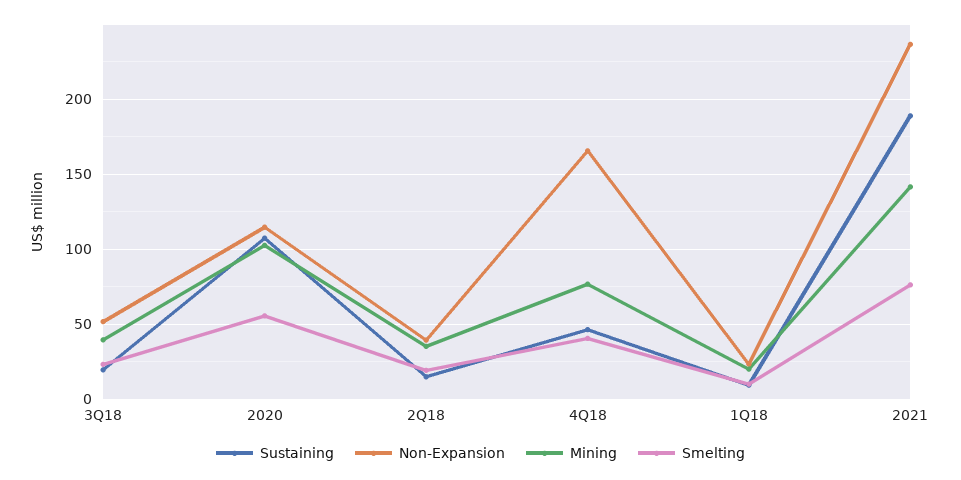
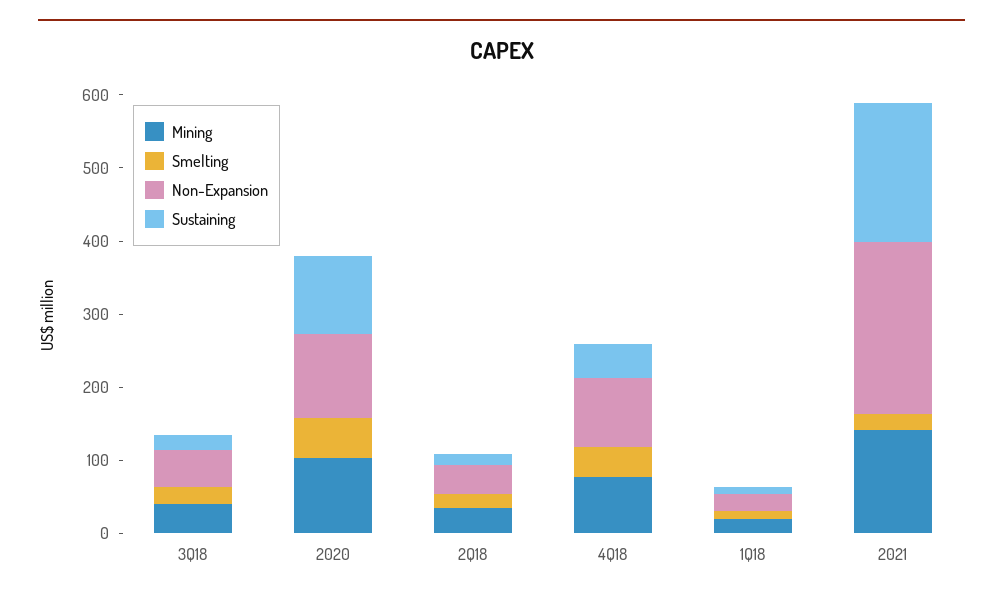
  {
    "Sustaining": {
      "3Q18": 20,
      "2020": 105,
      "2Q18": 15,
      "4Q18": 45,
      "1Q18": 10,
      "2021": 190
    },
    "Non-Expansion": {
      "3Q18": 50,
      "2020": 115,
      "2Q18": 40,
-     "4Q18": 165,
+     "4Q18": 100,
      "1Q18": 25,
      "2021": 235
    },
    "Mining": {
      "3Q18": 40,
      "2020": 105,
      "2Q18": 35,
      "4Q18": 75,
      "1Q18": 20,
      "2021": 140
    },
    "Smelting": {
      "3Q18": 25,
      "2020": 55,
      "2Q18": 20,
      "4Q18": 40,
      "1Q18": 10,
-     "2021": 75
+     "2021": 20
    }
  }

